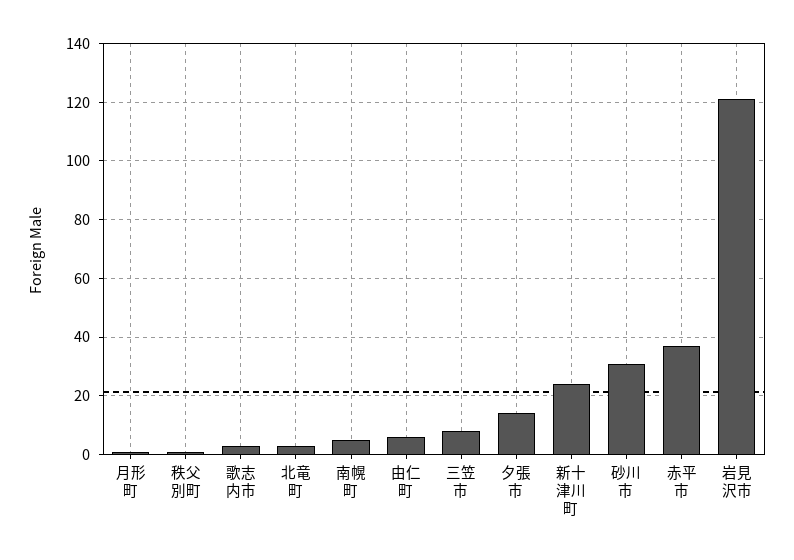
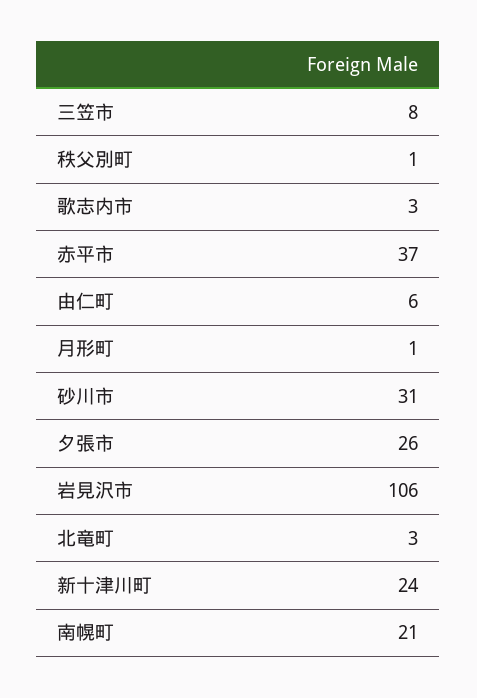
  {
    "月形町": 1,
    "秩父別町": 1,
    "歌志内市": 3,
    "北竜町": 3,
-   "南幌町": 5,
+   "南幌町": 21,
    "由仁町": 6,
    "三笠市": 8,
-   "夕張市": 15,
+   "夕張市": 26,
    "新十津川町": 24,
    "砂川市": 31,
    "赤平市": 37,
-   "岩見沢市": 120
+   "岩見沢市": 106
  }

